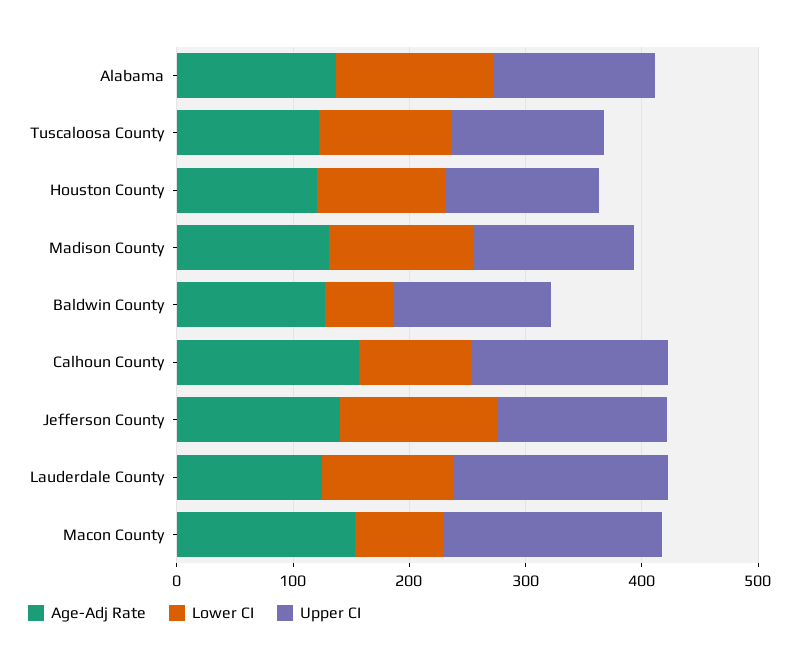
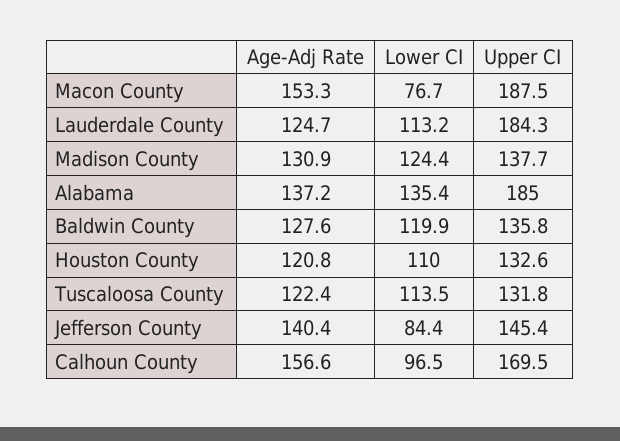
  {
    "Age-Adj Rate": {
      "Alabama": 137.2,
      "Tuscaloosa County": 122.4,
      "Houston County": 120.8,
      "Madison County": 130.9,
      "Baldwin County": 127.6,
      "Calhoun County": 156.6,
      "Jefferson County": 140.4,
      "Lauderdale County": 124.7,
      "Macon County": 153.3
    },
    "Lower CI": {
      "Alabama": 135.4,
      "Tuscaloosa County": 113.5,
      "Houston County": 110,
      "Madison County": 124.4,
-     "Baldwin County": 60,
+     "Baldwin County": 119.9,
      "Calhoun County": 96.5,
-     "Jefferson County": 140,
+     "Jefferson County": 84.4,
      "Lauderdale County": 113.2,
      "Macon County": 76.7
    },
    "Upper CI": {
-     "Alabama": 140,
+     "Alabama": 185,
      "Tuscaloosa County": 131.8,
      "Houston County": 132.6,
      "Madison County": 137.7,
      "Baldwin County": 135.8,
      "Calhoun County": 169.5,
      "Jefferson County": 145.4,
      "Lauderdale County": 184.3,
      "Macon County": 187.5
    }
  }

